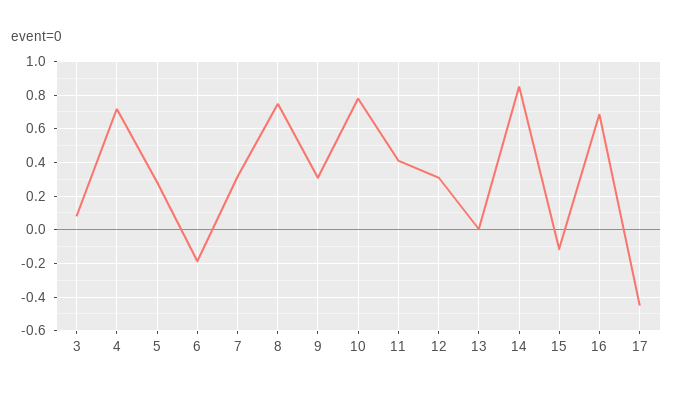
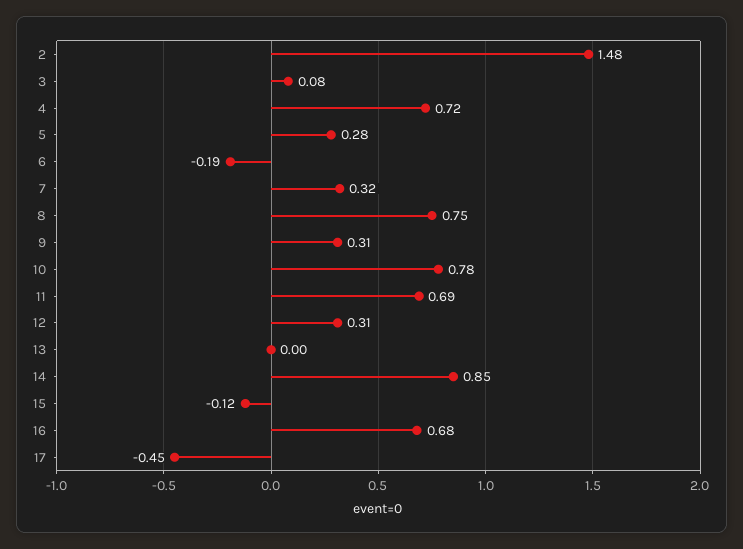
  {
    "3": 0.08,
    "4": 0.72,
    "5": 0.28,
    "6": -0.19,
    "7": 0.32,
    "8": 0.75,
    "9": 0.31,
    "10": 0.78,
-   "11": 0.4,
+   "11": 0.69,
    "12": 0.31,
    "13": 0,
    "14": 0.85,
    "15": -0.12,
    "16": 0.68,
-   "17": -0.45
+   "17": -0.45,
+   "2": 1.48
  }

